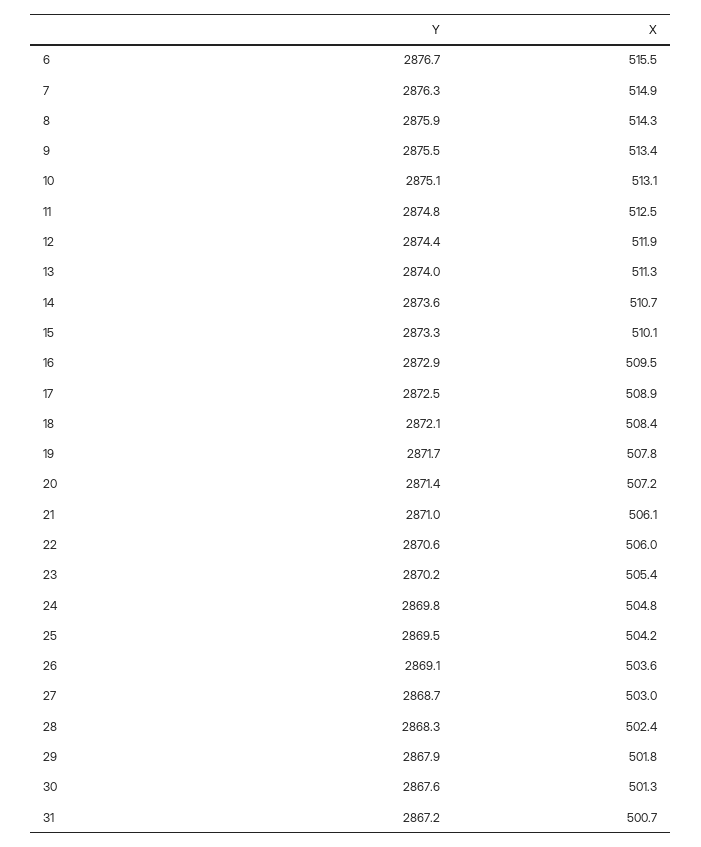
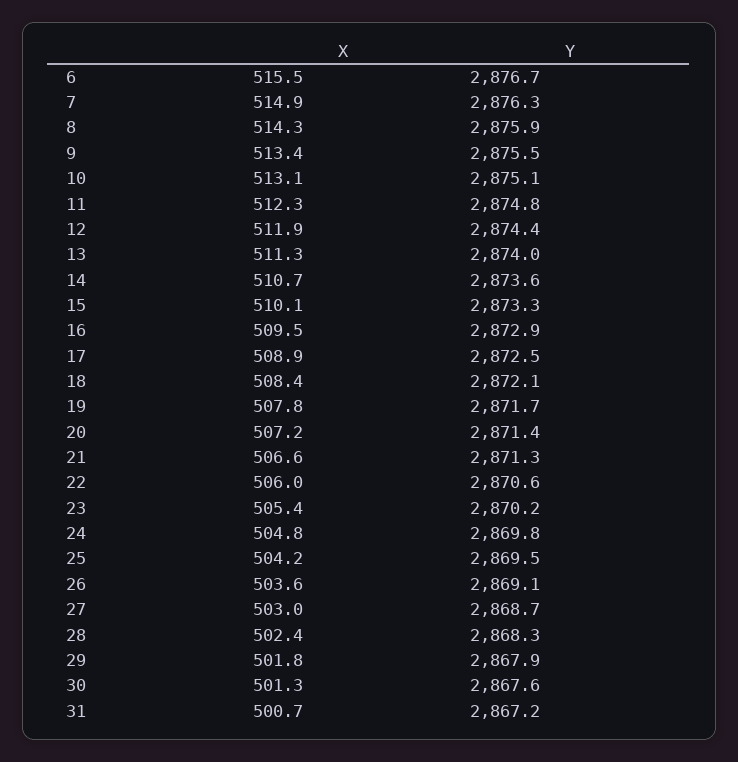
  {
    "Y": {
      "6": 2876.7,
      "7": 2876.3,
      "8": 2875.9,
      "9": 2875.5,
      "10": 2875.1,
      "11": 2874.8,
      "12": 2874.4,
      "13": 2874,
      "14": 2873.6,
      "15": 2873.3,
      "16": 2872.9,
      "17": 2872.5,
      "18": 2872.1,
      "19": 2871.7,
      "20": 2871.4,
-     "21": 2871,
+     "21": 2871.3,
      "22": 2870.6,
      "23": 2870.2,
      "24": 2869.8,
      "25": 2869.5,
      "26": 2869.1,
      "27": 2868.7,
      "28": 2868.3,
      "29": 2867.9,
      "30": 2867.6,
      "31": 2867.2
    },
    "X": {
      "6": 515.5,
      "7": 514.9,
      "8": 514.3,
      "9": 513.4,
      "10": 513.1,
-     "11": 512.5,
+     "11": 512.3,
      "12": 511.9,
      "13": 511.3,
      "14": 510.7,
      "15": 510.1,
      "16": 509.5,
      "17": 508.9,
      "18": 508.4,
      "19": 507.8,
      "20": 507.2,
-     "21": 506.1,
+     "21": 506.6,
      "22": 506,
      "23": 505.4,
      "24": 504.8,
      "25": 504.2,
      "26": 503.6,
      "27": 503,
      "28": 502.4,
      "29": 501.8,
      "30": 501.3,
      "31": 500.7
    }
  }

